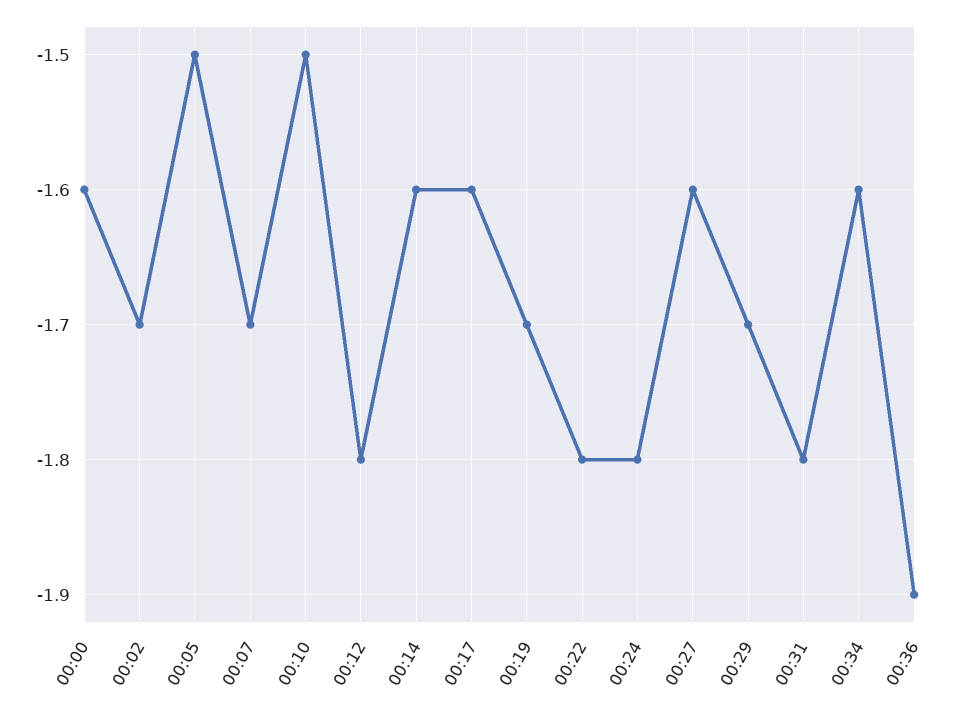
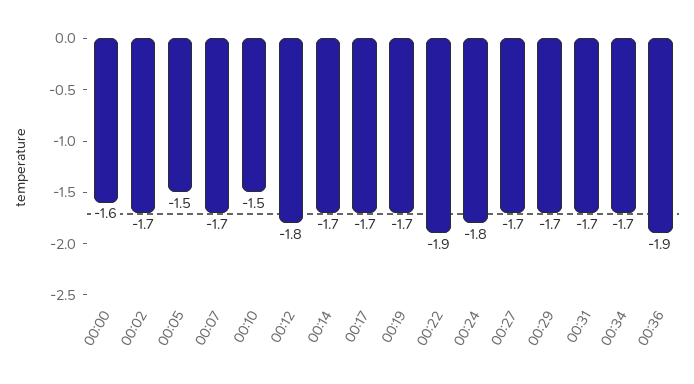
  {
    "00:00": -1.6,
    "00:02": -1.7,
    "00:05": -1.5,
    "00:07": -1.7,
    "00:10": -1.5,
    "00:12": -1.8,
-   "00:14": -1.6,
+   "00:14": -1.7,
-   "00:17": -1.6,
+   "00:17": -1.7,
    "00:19": -1.7,
-   "00:22": -1.8,
+   "00:22": -1.9,
    "00:24": -1.8,
-   "00:27": -1.6,
+   "00:27": -1.7,
    "00:29": -1.7,
-   "00:31": -1.8,
+   "00:31": -1.7,
-   "00:34": -1.6,
+   "00:34": -1.7,
    "00:36": -1.9
  }

